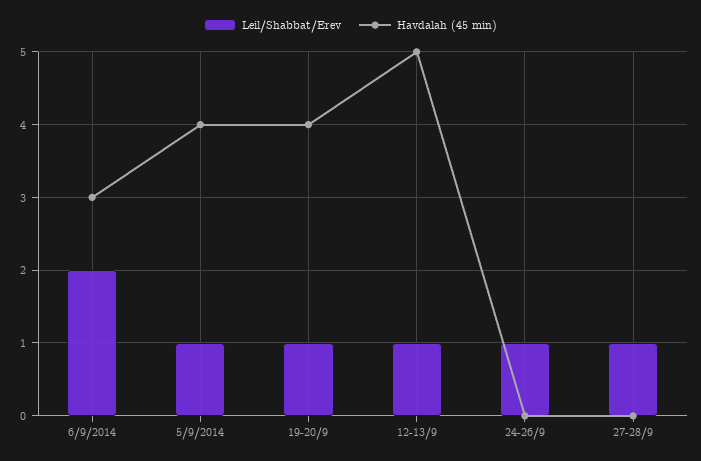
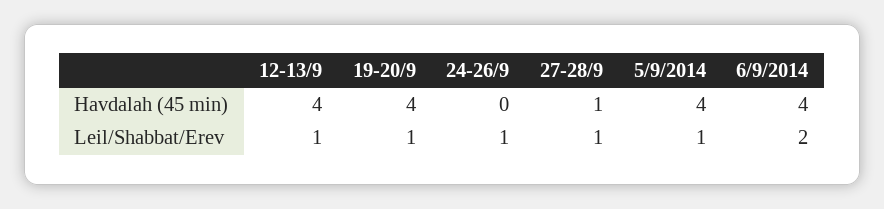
  {
    "Leil/Shabbat/Erev": {
      "6/9/2014": 2,
      "5/9/2014": 1,
      "19-20/9": 1,
      "12-13/9": 1,
      "24-26/9": 1,
      "27-28/9": 1
    },
    "Havdalah (45 min)": {
-     "6/9/2014": 3,
+     "6/9/2014": 4,
      "5/9/2014": 4,
      "19-20/9": 4,
-     "12-13/9": 5,
+     "12-13/9": 4,
      "24-26/9": 0,
-     "27-28/9": 0
+     "27-28/9": 1
    }
  }

